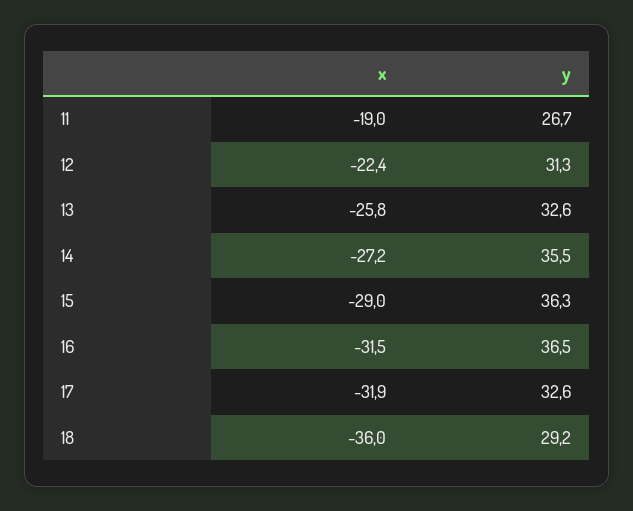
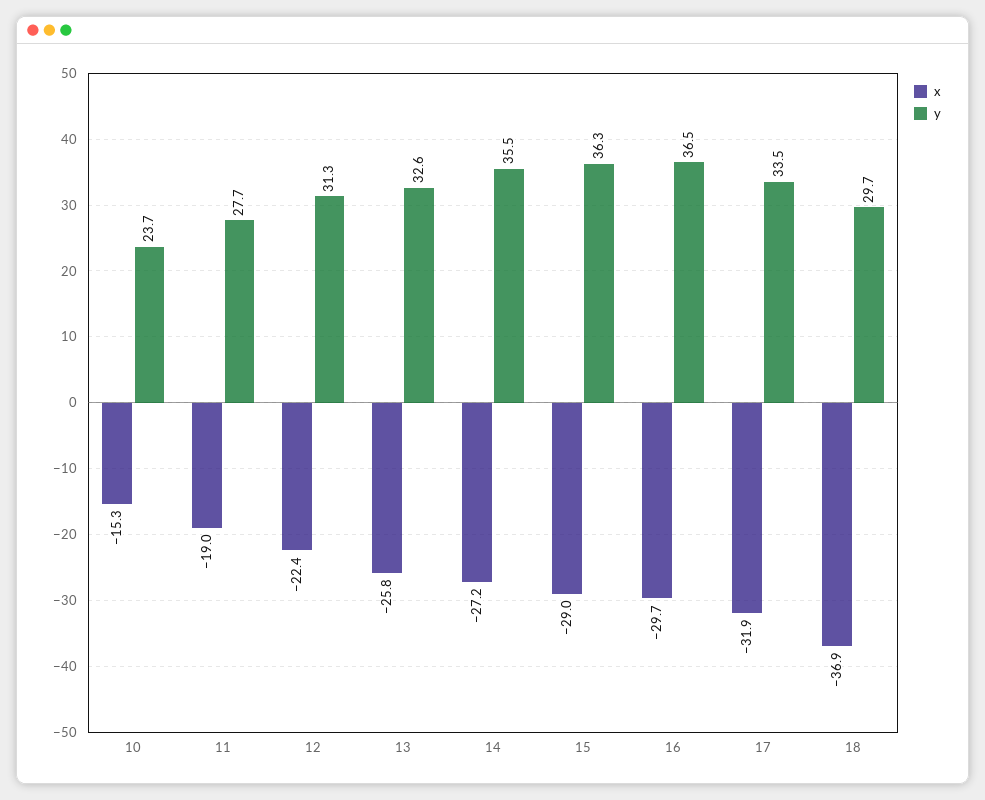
  {
    "x": {
      "11": -19,
      "12": -22.4,
      "13": -25.8,
      "14": -27.2,
      "15": -29,
-     "16": -31.5,
+     "16": -29.7,
      "17": -31.9,
-     "18": -36
+     "18": -36.9,
+     "10": -15.3
    },
    "y": {
-     "11": 26.7,
+     "11": 27.7,
      "12": 31.3,
      "13": 32.6,
      "14": 35.5,
      "15": 36.3,
      "16": 36.5,
-     "17": 32.6,
+     "17": 33.5,
-     "18": 29.2
+     "18": 29.7,
+     "10": 23.7
    }
  }

